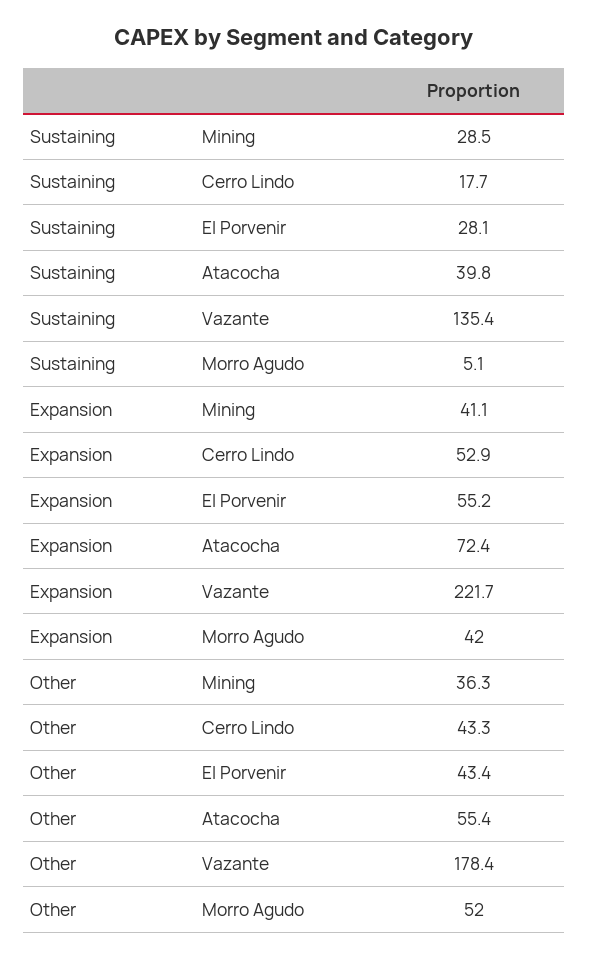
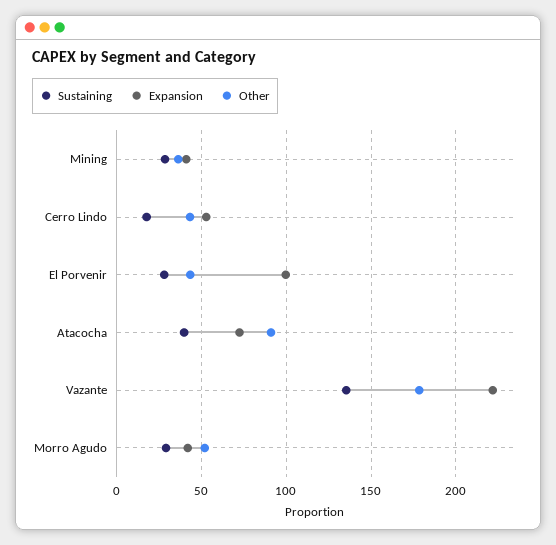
  {
    "Sustaining": {
      "Mining": 28.5,
      "Cerro Lindo": 17.7,
      "El Porvenir": 28.1,
      "Atacocha": 39.8,
      "Vazante": 135.4,
-     "Morro Agudo": 5.1
+     "Morro Agudo": 30
    },
    "Expansion": {
      "Mining": 41.1,
      "Cerro Lindo": 52.9,
-     "El Porvenir": 55.2,
+     "El Porvenir": 100,
      "Atacocha": 72.4,
      "Vazante": 221.7,
      "Morro Agudo": 42
    },
    "Other": {
      "Mining": 36.3,
      "Cerro Lindo": 43.3,
      "El Porvenir": 43.4,
-     "Atacocha": 55.4,
+     "Atacocha": 90,
      "Vazante": 178.4,
      "Morro Agudo": 52
    }
  }

